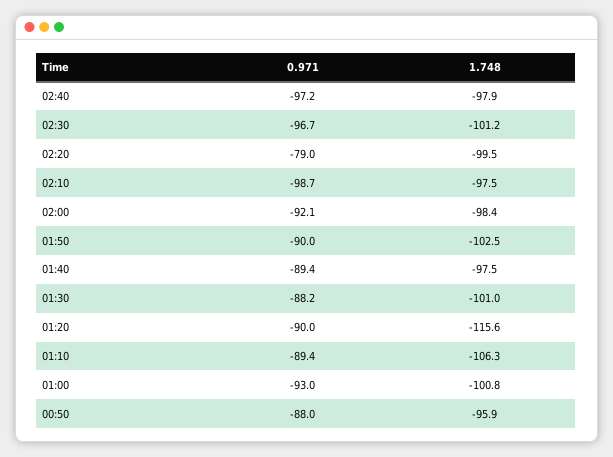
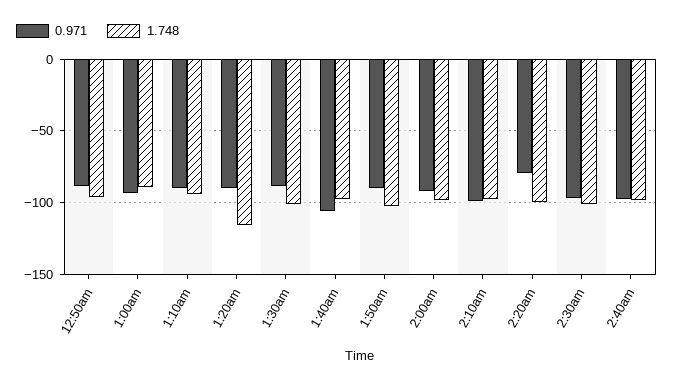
  {
    "0.971": {
      "02:40": -97.2,
      "02:30": -96.7,
      "02:20": -79,
      "02:10": -98.7,
      "02:00": -92.1,
      "01:50": -90,
-     "01:40": -89.4,
+     "01:40": -105,
      "01:30": -88.2,
      "01:20": -90,
      "01:10": -89.4,
      "01:00": -93,
      "00:50": -88
    },
    "1.748": {
      "02:40": -97.9,
      "02:30": -101.2,
      "02:20": -99.5,
      "02:10": -97.5,
      "02:00": -98.4,
      "01:50": -102.5,
      "01:40": -97.5,
      "01:30": -101,
      "01:20": -115.6,
-     "01:10": -106.3,
+     "01:10": -95,
-     "01:00": -100.8,
+     "01:00": -90,
      "00:50": -95.9
    }
  }

